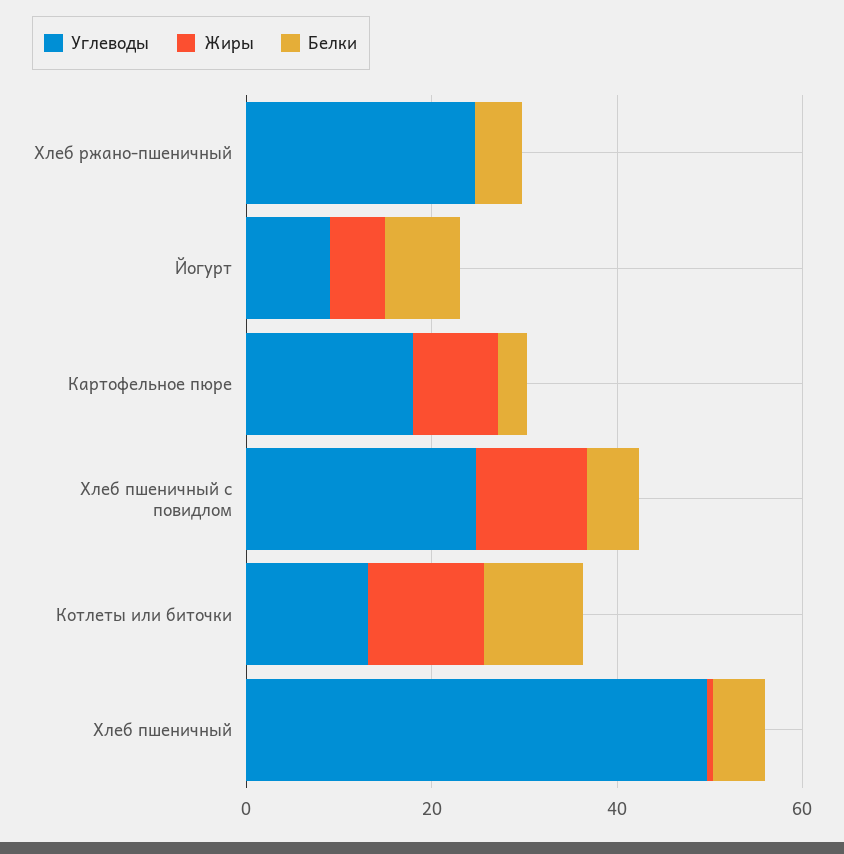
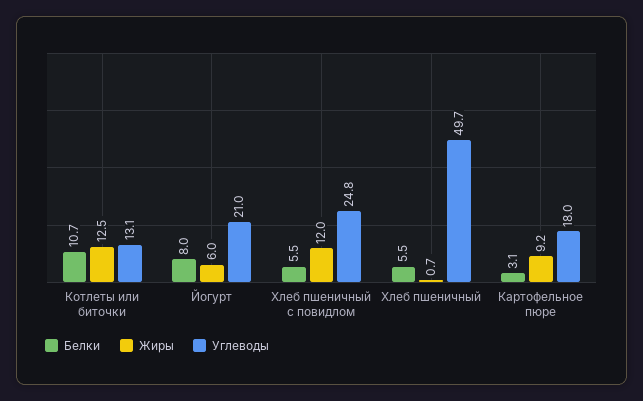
  {
    "Углеводы": {
-     "Хлеб ржано-пшеничный": 25,
-     "Йогурт": 10,
+     "Йогурт": 21,
      "Картофельное пюре": 18,
      "Хлеб пшеничный с повидлом": 24.8,
      "Котлеты или биточки": 13.1,
      "Хлеб пшеничный": 49.7
    },
    "Жиры": {
-     "Хлеб ржано-пшеничный": 0,
      "Йогурт": 6,
      "Картофельное пюре": 9.2,
      "Хлеб пшеничный с повидлом": 12,
      "Котлеты или биточки": 12.5,
      "Хлеб пшеничный": 0.7
    },
    "Белки": {
-     "Хлеб ржано-пшеничный": 5,
      "Йогурт": 8,
      "Картофельное пюре": 3.1,
      "Хлеб пшеничный с повидлом": 5.5,
      "Котлеты или биточки": 10.7,
      "Хлеб пшеничный": 5.5
    }
  }

